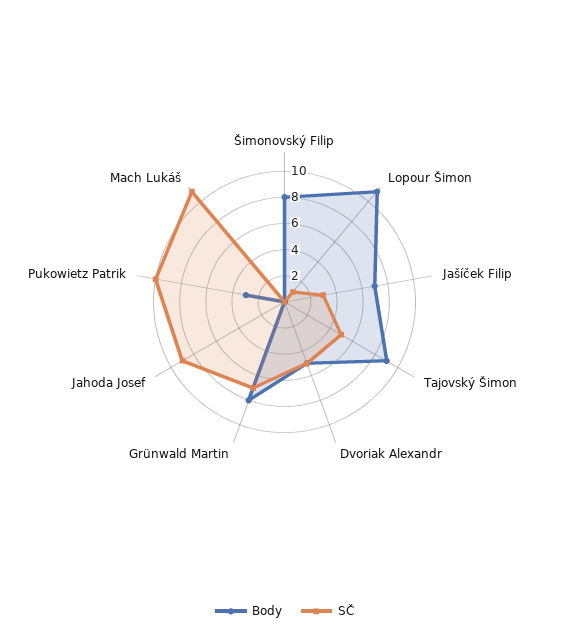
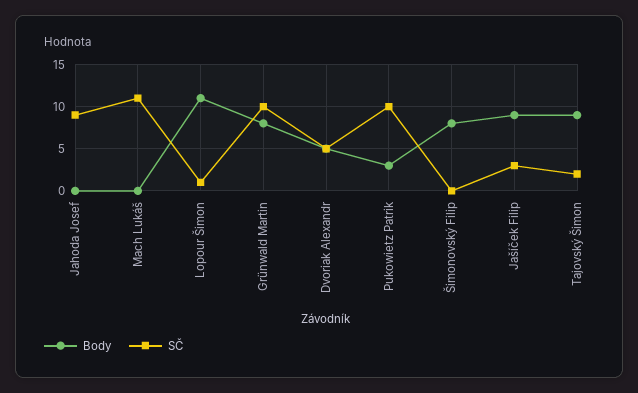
  {
    "Body": {
      "Šimonovský Filip": 8,
      "Lopour Šimon": 11,
-     "Jašíček Filip": 7,
+     "Jašíček Filip": 9,
      "Tajovský Šimon": 9,
      "Dvoriak Alexandr": 5,
      "Grünwald Martin": 8,
      "Jahoda Josef": 0,
      "Pukowietz Patrik": 3,
      "Mach Lukáš": 0
    },
    "SČ": {
      "Šimonovský Filip": 0,
      "Lopour Šimon": 1,
      "Jašíček Filip": 3,
-     "Tajovský Šimon": 5,
+     "Tajovský Šimon": 2,
      "Dvoriak Alexandr": 5,
-     "Grünwald Martin": 7,
+     "Grünwald Martin": 10,
      "Jahoda Josef": 9,
      "Pukowietz Patrik": 10,
      "Mach Lukáš": 11
    }
  }

